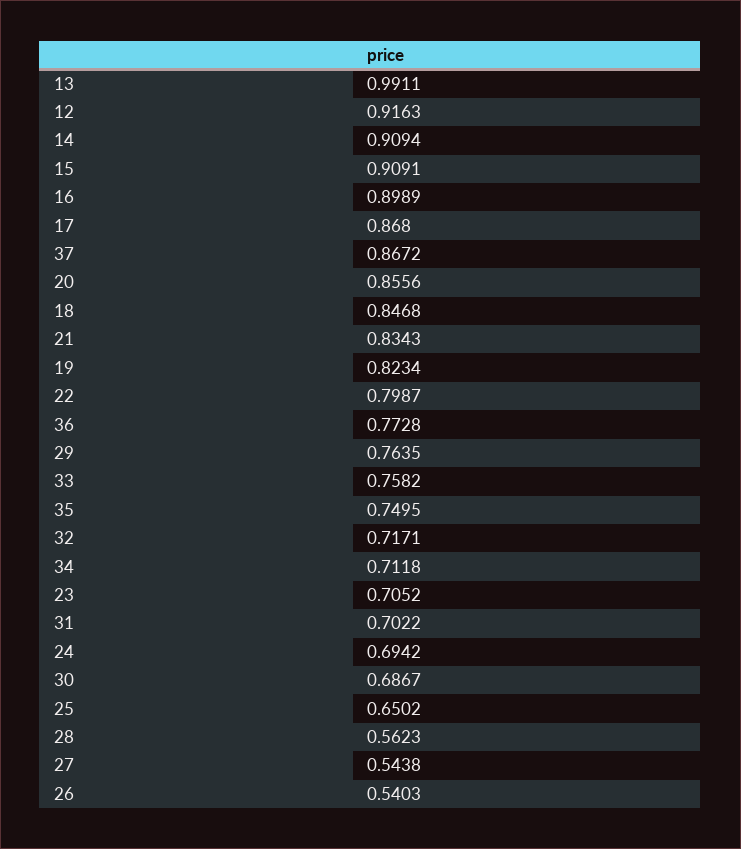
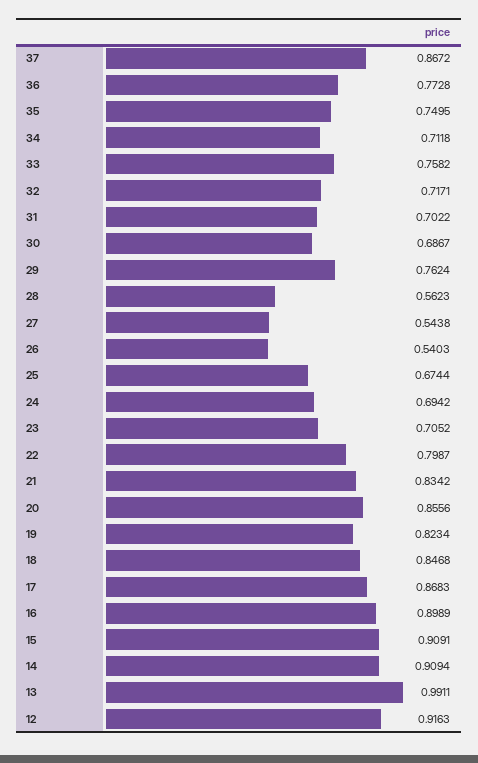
  {
    "13": 0.9911,
    "12": 0.9163,
    "14": 0.9094,
    "15": 0.9091,
    "16": 0.8989,
-   "17": 0.868,
+   "17": 0.8683,
    "37": 0.8672,
    "20": 0.8556,
    "18": 0.8468,
-   "21": 0.8343,
+   "21": 0.8342,
    "19": 0.8234,
    "22": 0.7987,
    "36": 0.7728,
-   "29": 0.7635,
+   "29": 0.7624,
    "33": 0.7582,
    "35": 0.7495,
    "32": 0.7171,
    "34": 0.7118,
    "23": 0.7052,
    "31": 0.7022,
    "24": 0.6942,
    "30": 0.6867,
-   "25": 0.6502,
+   "25": 0.6744,
    "28": 0.5623,
    "27": 0.5438,
    "26": 0.5403
  }

